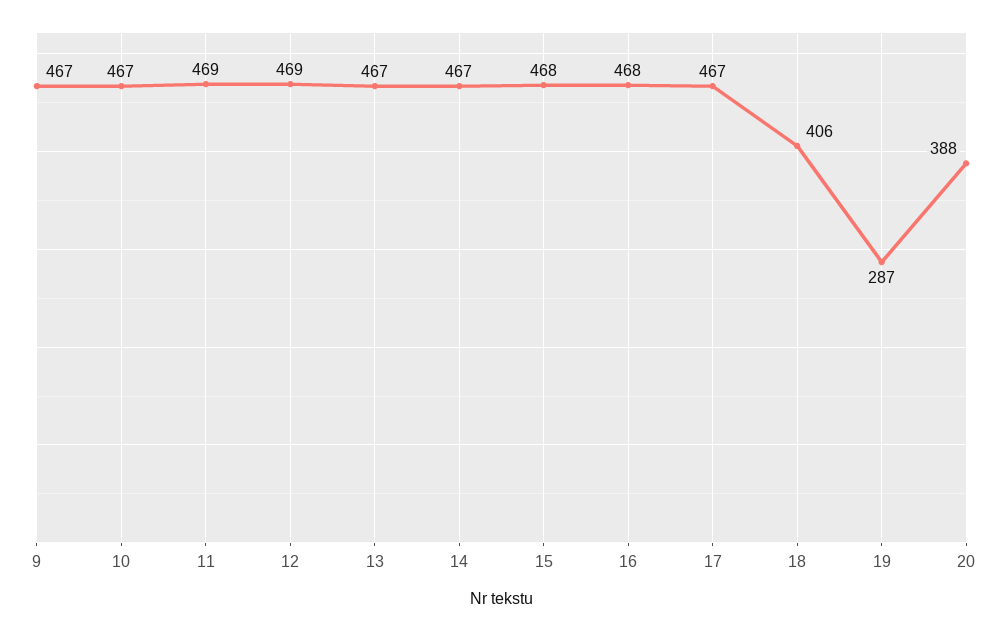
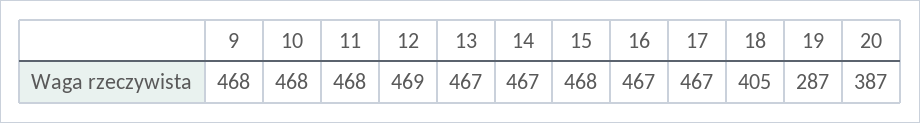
  {
-   "9": 467,
+   "9": 468,
-   "10": 467,
+   "10": 468,
-   "11": 469,
+   "11": 468,
    "12": 469,
    "13": 467,
    "14": 467,
    "15": 468,
-   "16": 468,
+   "16": 467,
    "17": 467,
-   "18": 406,
+   "18": 405,
    "19": 287,
-   "20": 388
+   "20": 387
  }

